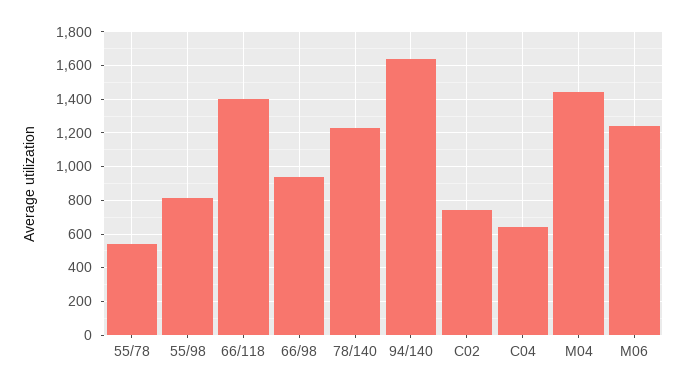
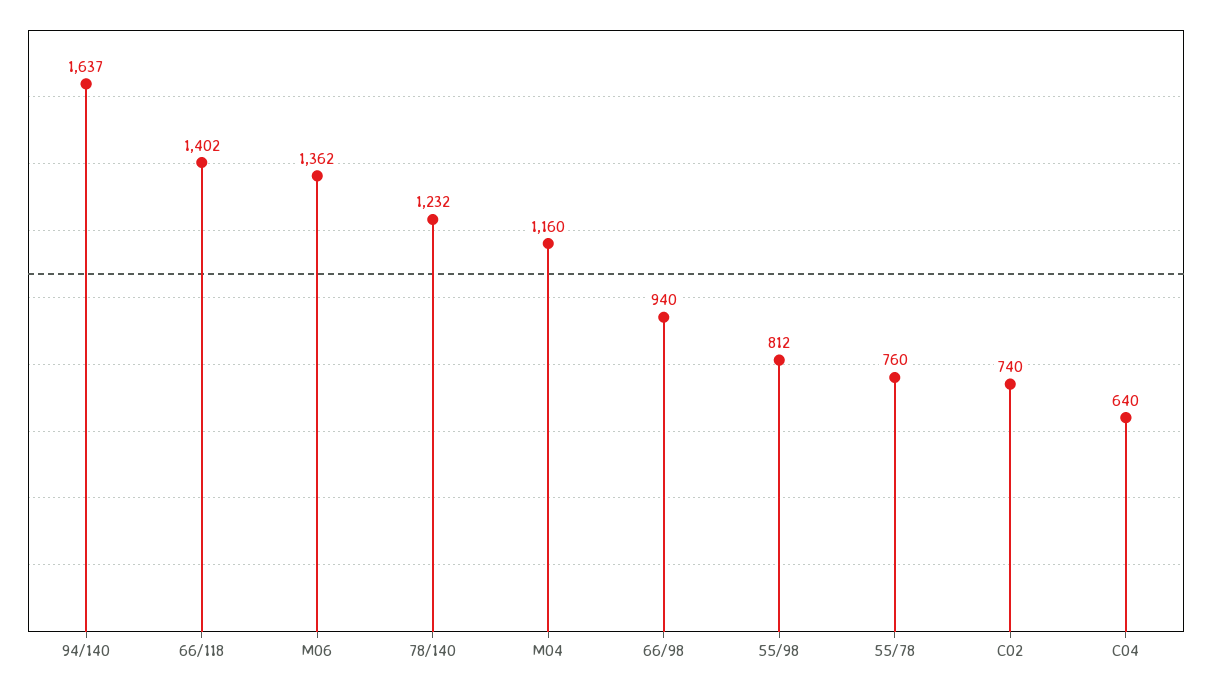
  {
-   "55/78": 550,
+   "55/78": 760,
    "55/98": 812,
    "66/118": 1402,
    "66/98": 940,
    "78/140": 1232,
    "94/140": 1637,
    "C02": 740,
    "C04": 640,
-   "M04": 1450,
+   "M04": 1160,
-   "M06": 1250
+   "M06": 1362
  }

